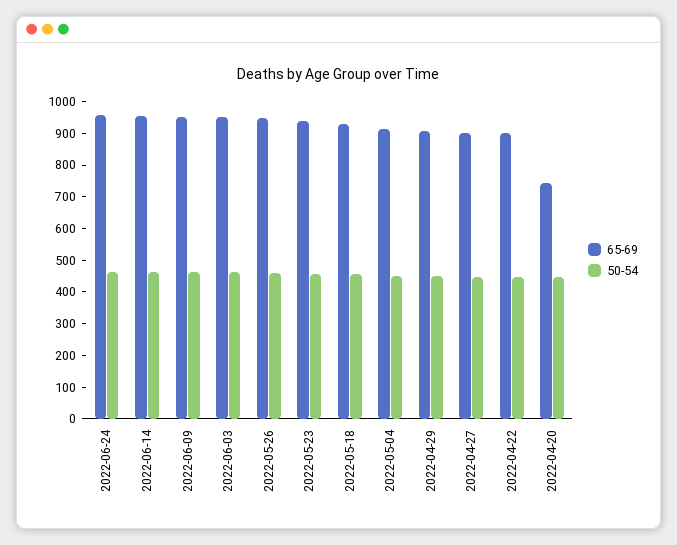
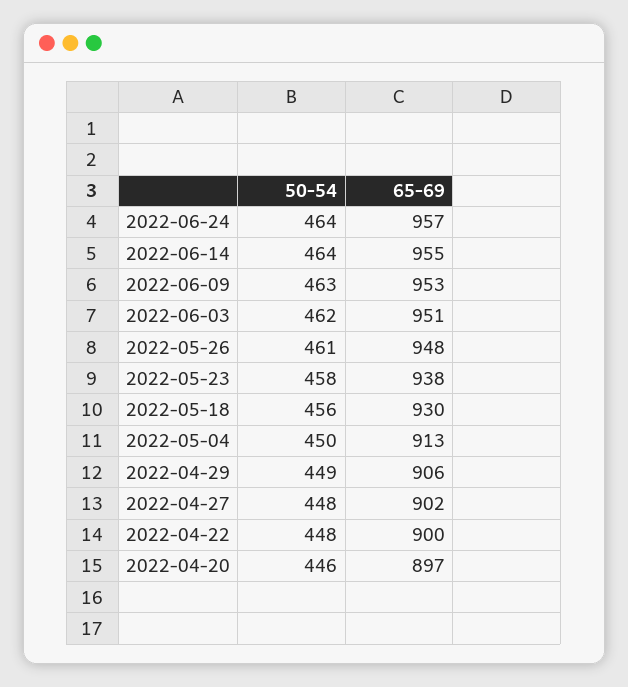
  {
    "65-69": {
      "2022-06-24": 957,
      "2022-06-14": 955,
      "2022-06-09": 953,
      "2022-06-03": 951,
      "2022-05-26": 948,
      "2022-05-23": 938,
      "2022-05-18": 930,
      "2022-05-04": 913,
      "2022-04-29": 906,
      "2022-04-27": 902,
      "2022-04-22": 900,
-     "2022-04-20": 750
+     "2022-04-20": 897
    },
    "50-54": {
      "2022-06-24": 464,
      "2022-06-14": 464,
      "2022-06-09": 463,
      "2022-06-03": 462,
      "2022-05-26": 461,
      "2022-05-23": 458,
      "2022-05-18": 456,
      "2022-05-04": 450,
      "2022-04-29": 449,
      "2022-04-27": 448,
      "2022-04-22": 448,
      "2022-04-20": 446
    }
  }

